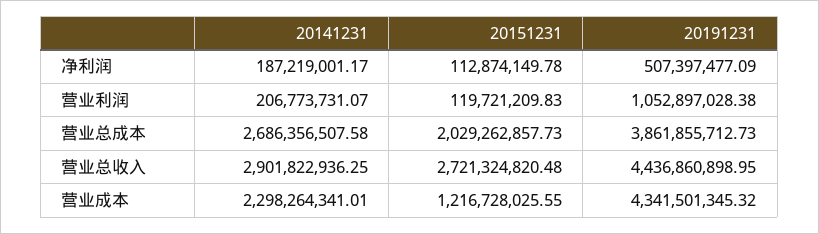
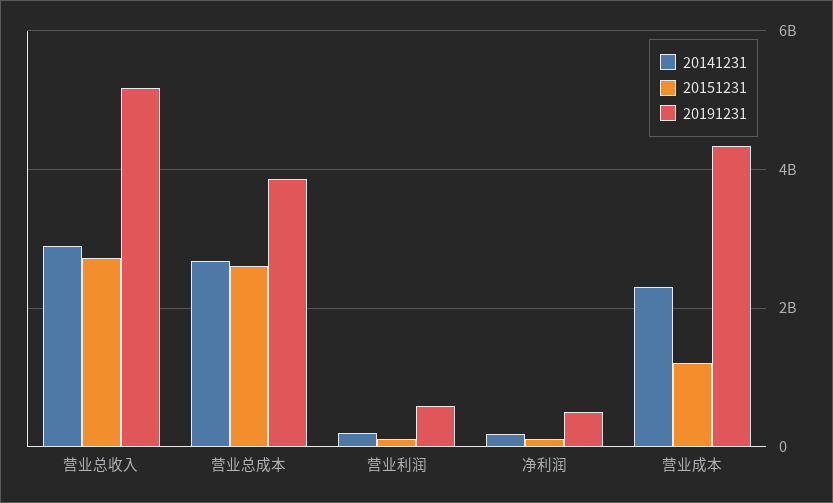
  {
    "20141231": {
      "净利润": 187219001.17,
      "营业利润": 206773731.07,
      "营业总成本": 2686356507.58,
      "营业总收入": 2901822936.25,
      "营业成本": 2298264341.01
    },
    "20151231": {
      "净利润": 112874149.78,
      "营业利润": 119721209.83,
-     "营业总成本": 2029262857.73,
+     "营业总成本": 2600000000,
      "营业总收入": 2721324820.48,
      "营业成本": 1216728025.55
    },
    "20191231": {
      "净利润": 507397477.09,
-     "营业利润": 1052897028.38,
+     "营业利润": 600000000,
      "营业总成本": 3861855712.73,
-     "营业总收入": 4436860898.95,
+     "营业总收入": 5200000000,
      "营业成本": 4341501345.32
    }
  }

